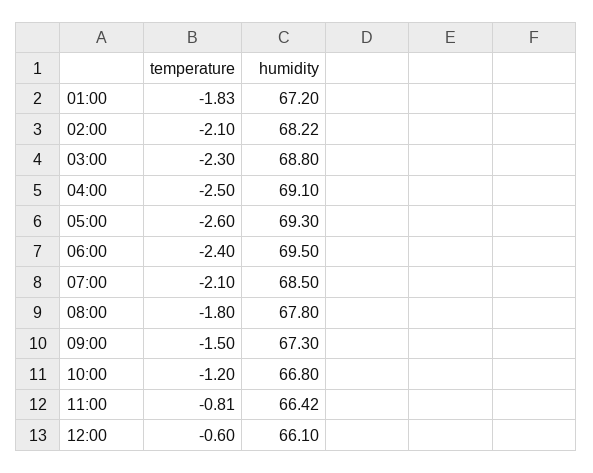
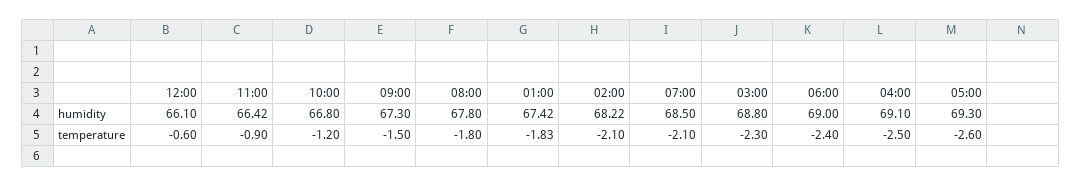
  {
    "temperature": {
      "01:00": -1.83,
      "02:00": -2.1,
      "03:00": -2.3,
      "04:00": -2.5,
      "05:00": -2.6,
      "06:00": -2.4,
      "07:00": -2.1,
      "08:00": -1.8,
      "09:00": -1.5,
      "10:00": -1.2,
-     "11:00": -0.81,
+     "11:00": -0.9,
      "12:00": -0.6
    },
    "humidity": {
-     "01:00": 67.2,
+     "01:00": 67.42,
      "02:00": 68.22,
      "03:00": 68.8,
      "04:00": 69.1,
      "05:00": 69.3,
-     "06:00": 69.5,
+     "06:00": 69,
      "07:00": 68.5,
      "08:00": 67.8,
      "09:00": 67.3,
      "10:00": 66.8,
      "11:00": 66.42,
      "12:00": 66.1
    }
  }

